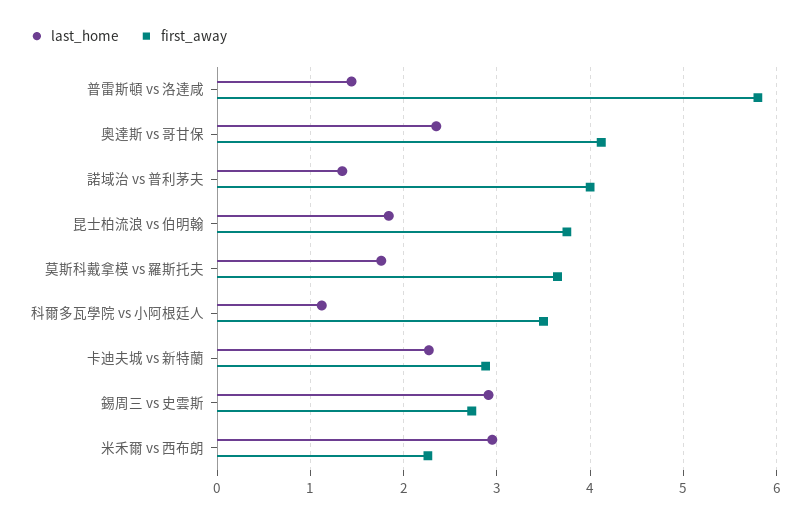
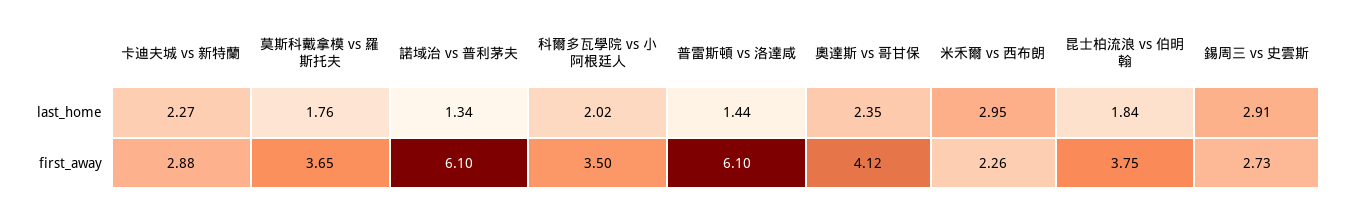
  {
    "last_home": {
      "普雷斯頓 vs 洛達咸": 1.44,
      "奧達斯 vs 哥甘保": 2.35,
      "諾域治 vs 普利茅夫": 1.34,
      "昆士柏流浪 vs 伯明翰": 1.84,
      "莫斯科戴拿模 vs 羅斯托夫": 1.76,
-     "科爾多瓦學院 vs 小阿根廷人": 1.1,
+     "科爾多瓦學院 vs 小阿根廷人": 2.02,
      "卡迪夫城 vs 新特蘭": 2.27,
      "錫周三 vs 史雲斯": 2.91,
      "米禾爾 vs 西布朗": 2.95
    },
    "first_away": {
-     "普雷斯頓 vs 洛達咸": 5.8,
+     "普雷斯頓 vs 洛達咸": 6.1,
      "奧達斯 vs 哥甘保": 4.12,
-     "諾域治 vs 普利茅夫": 4,
+     "諾域治 vs 普利茅夫": 6.1,
      "昆士柏流浪 vs 伯明翰": 3.75,
      "莫斯科戴拿模 vs 羅斯托夫": 3.65,
      "科爾多瓦學院 vs 小阿根廷人": 3.5,
      "卡迪夫城 vs 新特蘭": 2.88,
      "錫周三 vs 史雲斯": 2.73,
      "米禾爾 vs 西布朗": 2.26
    }
  }

